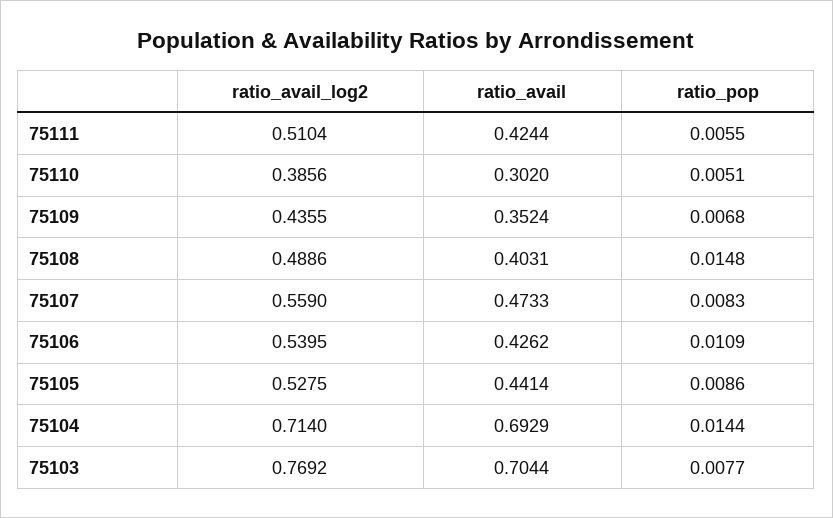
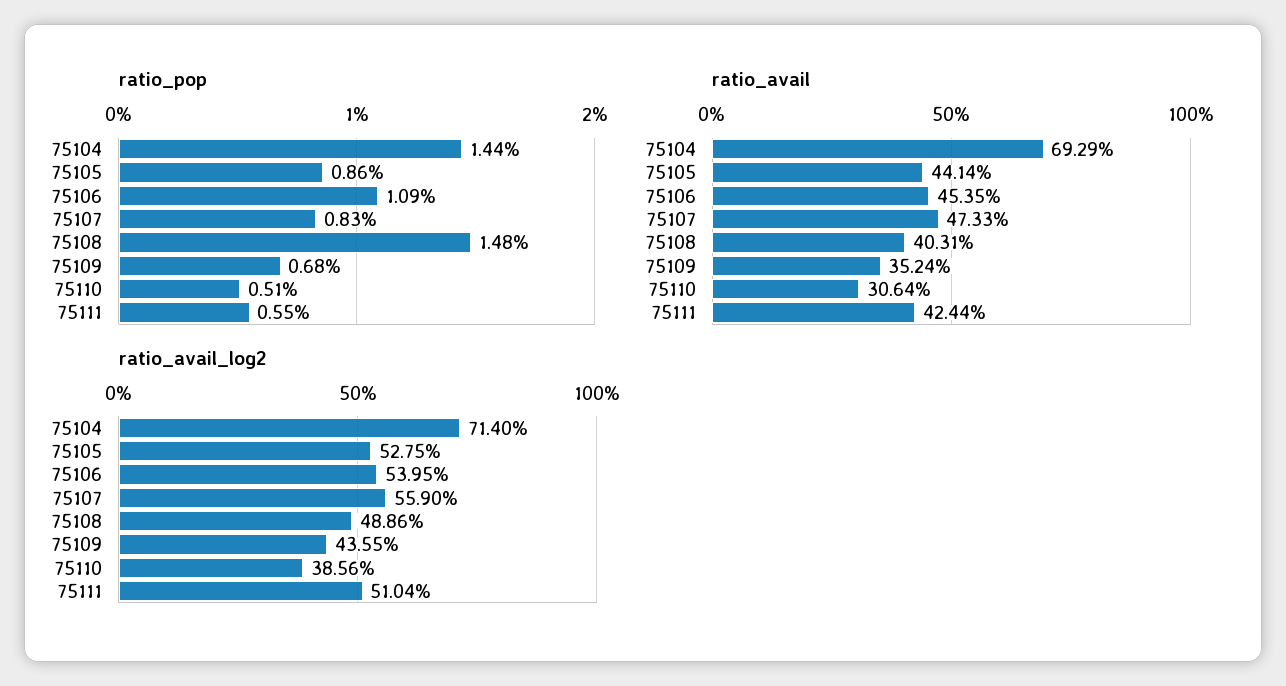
  {
    "ratio_avail_log2": {
      "75111": 0.5104,
      "75110": 0.3856,
      "75109": 0.4355,
      "75108": 0.4886,
      "75107": 0.559,
      "75106": 0.5395,
      "75105": 0.5275,
-     "75104": 0.714,
+     "75104": 0.714
-     "75103": 0.7692
    },
    "ratio_avail": {
      "75111": 0.4244,
-     "75110": 0.302,
+     "75110": 0.3064,
      "75109": 0.3524,
      "75108": 0.4031,
      "75107": 0.4733,
-     "75106": 0.4262,
+     "75106": 0.4535,
      "75105": 0.4414,
-     "75104": 0.6929,
+     "75104": 0.6929
-     "75103": 0.7044
    },
    "ratio_pop": {
      "75111": 0.0055,
      "75110": 0.0051,
      "75109": 0.0068,
      "75108": 0.0148,
      "75107": 0.0083,
      "75106": 0.0109,
      "75105": 0.0086,
-     "75104": 0.0144,
+     "75104": 0.0144
-     "75103": 0.0077
    }
  }

